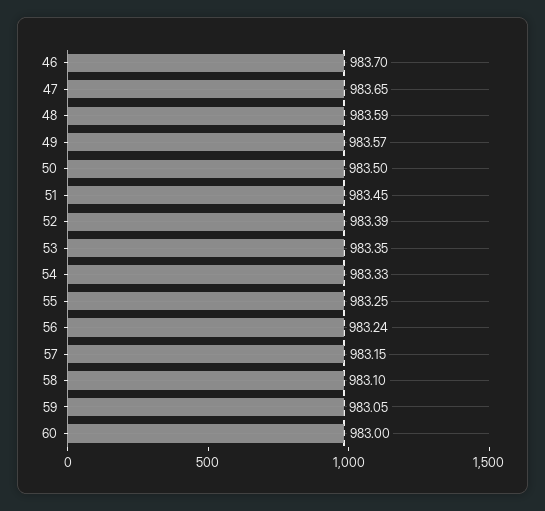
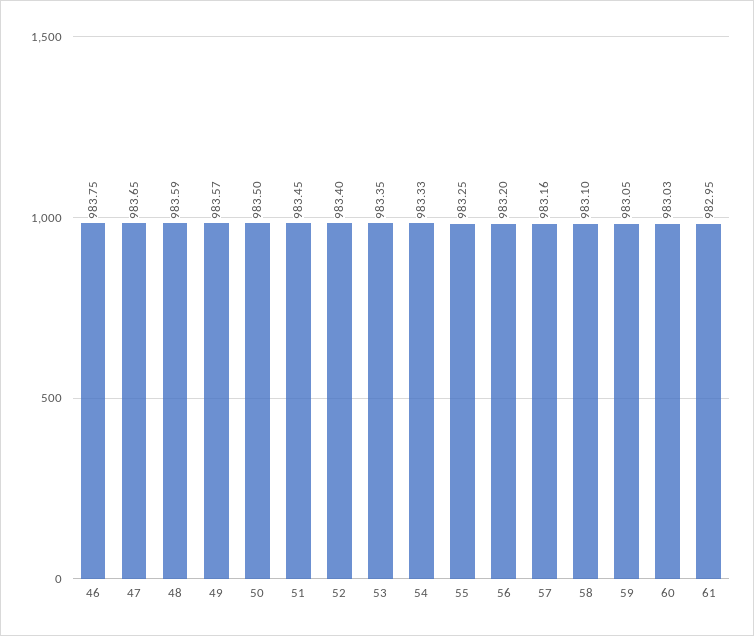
  {
-   "46": 983.7,
+   "46": 983.75,
    "47": 983.65,
    "48": 983.59,
    "49": 983.57,
    "50": 983.5,
    "51": 983.45,
-   "52": 983.39,
+   "52": 983.4,
    "53": 983.35,
    "54": 983.33,
    "55": 983.25,
-   "56": 983.24,
+   "56": 983.2,
-   "57": 983.15,
+   "57": 983.16,
    "58": 983.1,
    "59": 983.05,
-   "60": 983
+   "60": 983.03,
+   "61": 982.95
  }

